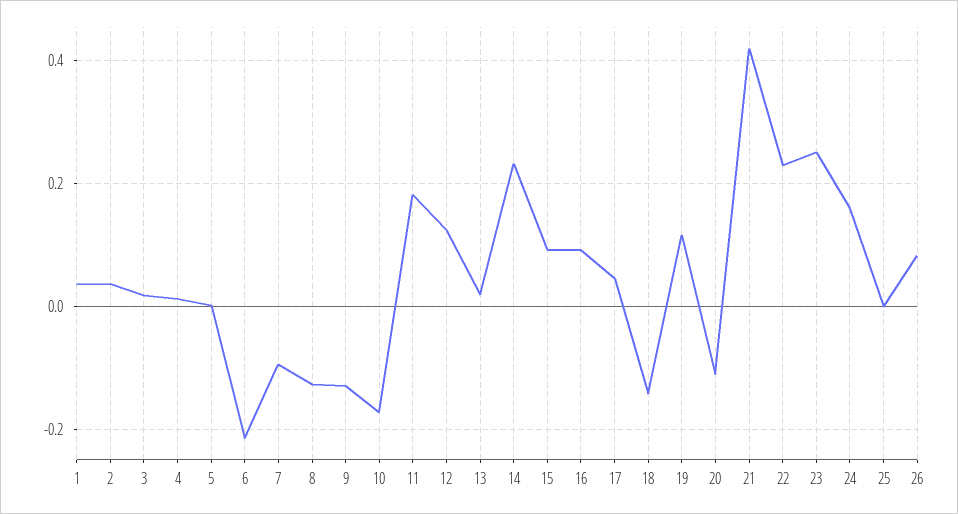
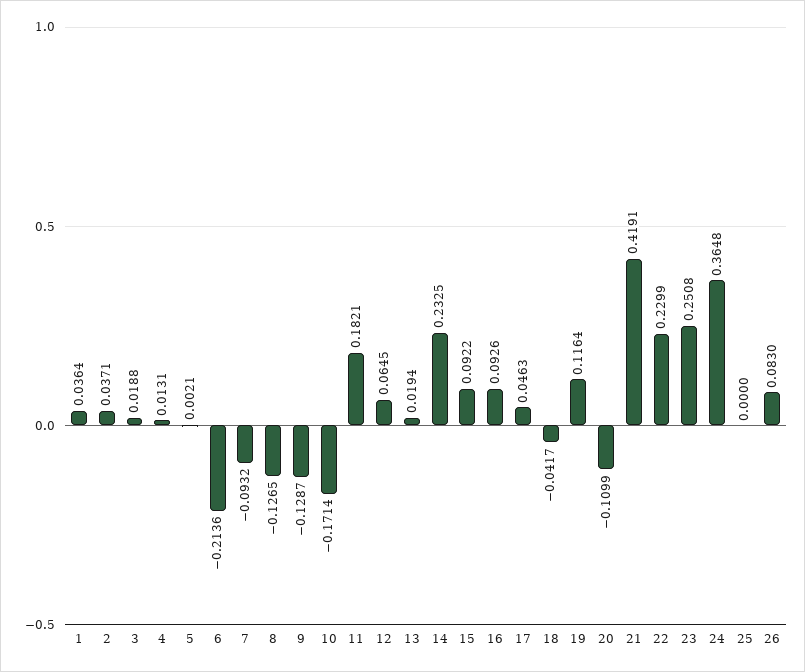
  {
    "1": 0.0364,
    "2": 0.0371,
    "3": 0.0188,
    "4": 0.0131,
    "5": 0.0021,
    "6": -0.2136,
    "7": -0.0932,
    "8": -0.1265,
    "9": -0.1287,
    "10": -0.1714,
    "11": 0.1821,
-   "12": 0.12,
+   "12": 0.0645,
    "13": 0.0194,
    "14": 0.2325,
    "15": 0.0922,
    "16": 0.0926,
    "17": 0.0463,
-   "18": -0.14,
+   "18": -0.0417,
    "19": 0.1164,
    "20": -0.1099,
    "21": 0.4191,
    "22": 0.2299,
    "23": 0.2508,
-   "24": 0.16,
+   "24": 0.3648,
    "25": 0,
    "26": 0.083
  }

